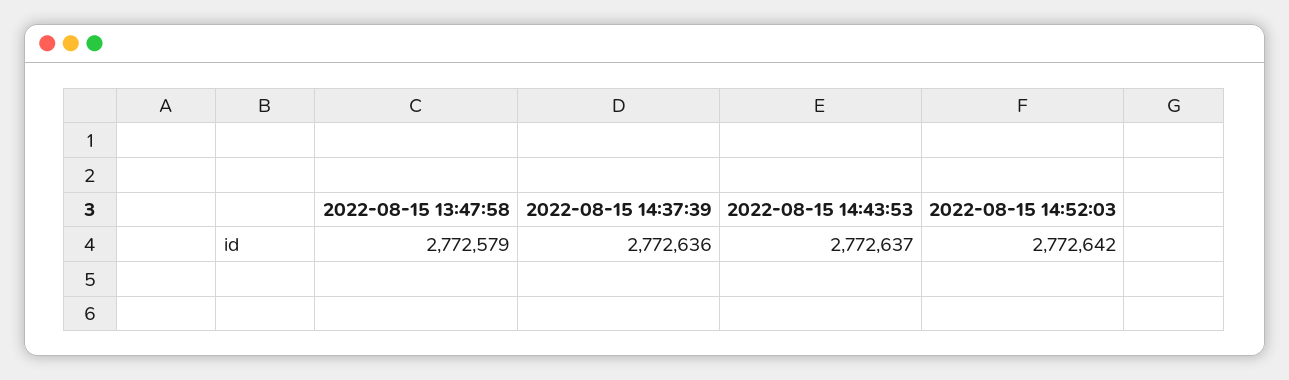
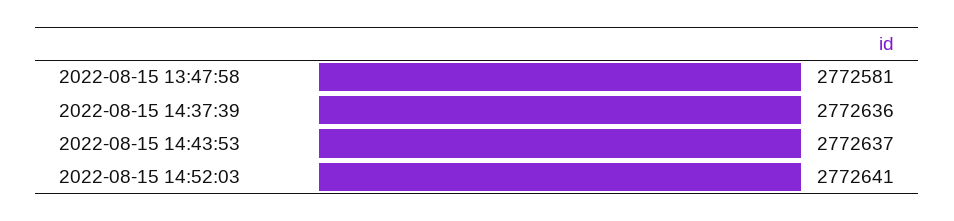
  {
-   "2022-08-15 13:47:58": 2772579,
+   "2022-08-15 13:47:58": 2772581,
    "2022-08-15 14:37:39": 2772636,
    "2022-08-15 14:43:53": 2772637,
-   "2022-08-15 14:52:03": 2772642
+   "2022-08-15 14:52:03": 2772641
  }

